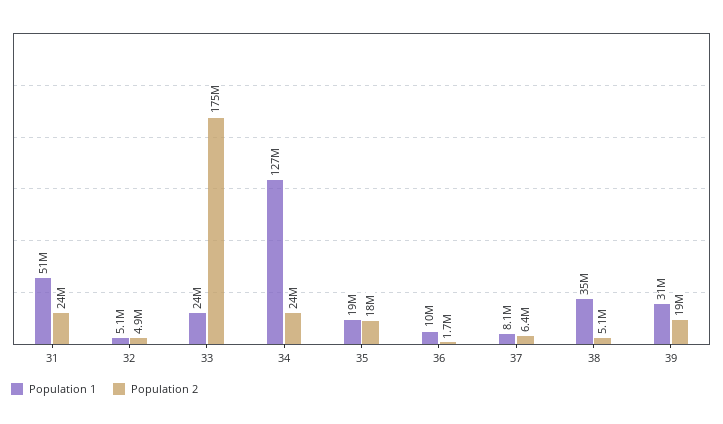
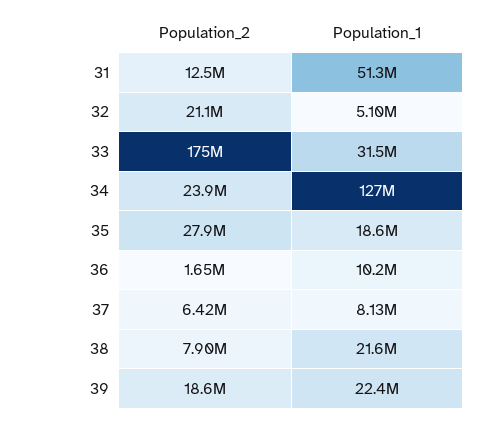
  {
    "Population 1": {
      "31": 51300000,
      "32": 5100000,
-     "33": 24000000,
+     "33": 31500000,
      "34": 127000000,
      "35": 18600000,
      "36": 10200000,
      "37": 8130000,
-     "38": 35000000,
+     "38": 21600000,
-     "39": 31000000
+     "39": 22400000
    },
    "Population 2": {
-     "31": 24000000,
+     "31": 12500000,
-     "32": 4900000,
+     "32": 21100000,
      "33": 175000000,
      "34": 23900000,
-     "35": 18000000,
+     "35": 27900000,
      "36": 1650000,
      "37": 6420000,
-     "38": 5100000,
+     "38": 7900000,
      "39": 18600000
    }
  }

